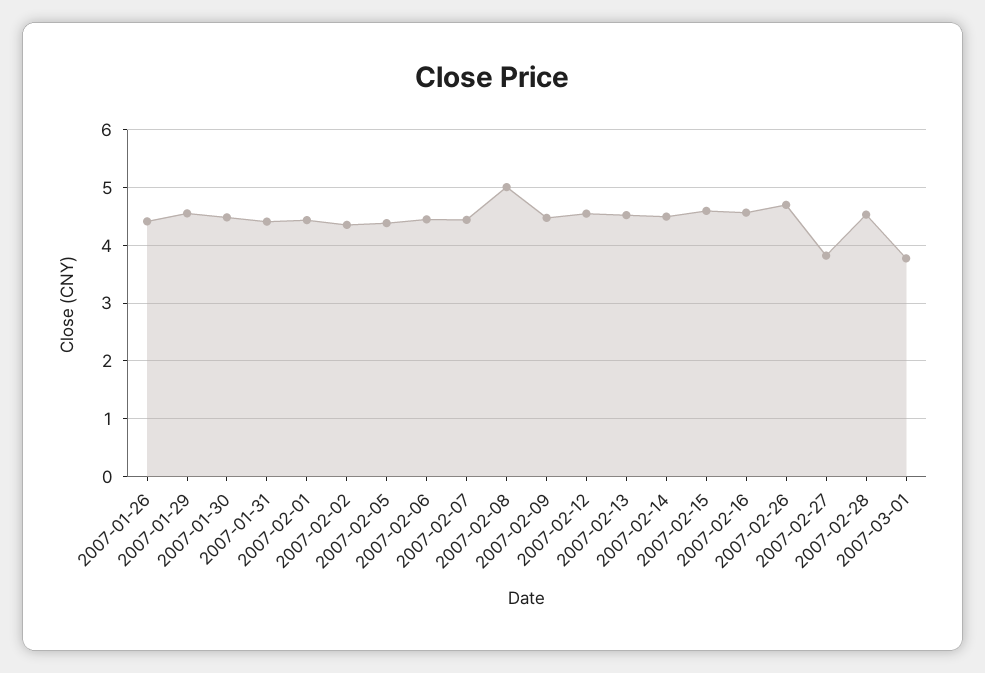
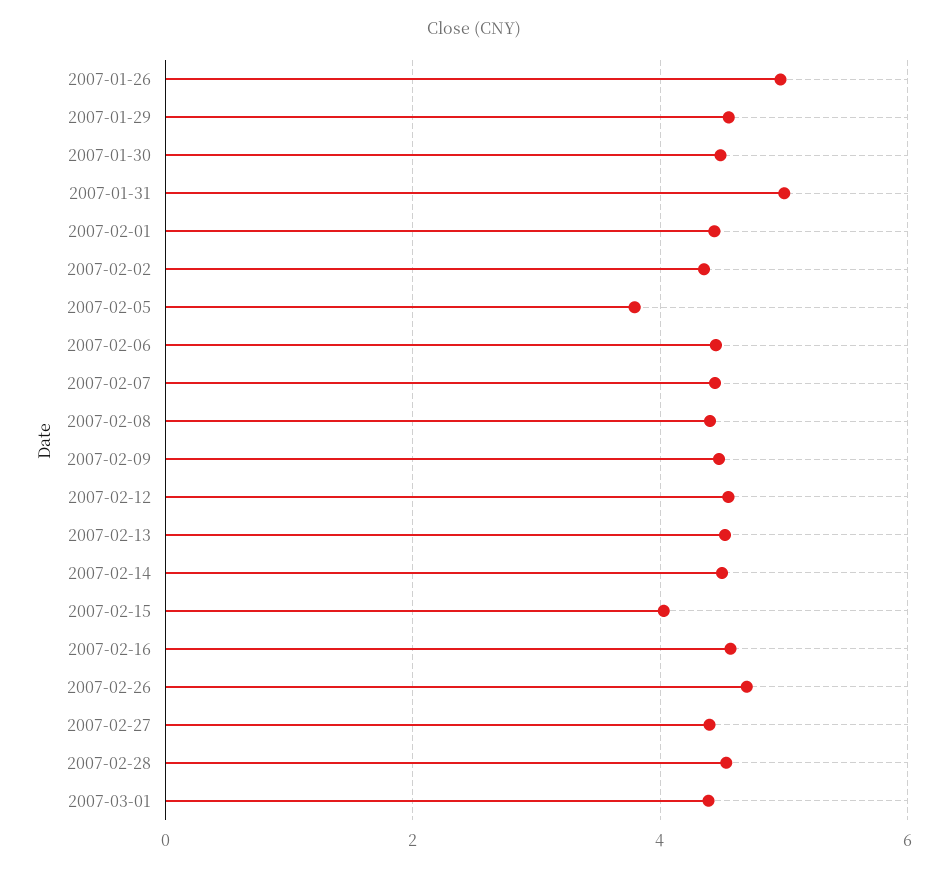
  {
-   "2007-01-26": 4.4,
+   "2007-01-26": 5,
    "2007-01-29": 4.6,
    "2007-01-30": 4.4,
-   "2007-01-31": 4.4,
+   "2007-01-31": 5,
    "2007-02-01": 4.4,
    "2007-02-02": 4.4,
-   "2007-02-05": 4.4,
+   "2007-02-05": 3.8,
    "2007-02-06": 4.4,
    "2007-02-07": 4.4,
-   "2007-02-08": 5,
+   "2007-02-08": 4.4,
    "2007-02-09": 4.4,
    "2007-02-12": 4.6,
    "2007-02-13": 4.6,
    "2007-02-14": 4.4,
-   "2007-02-15": 4.6,
+   "2007-02-15": 4,
    "2007-02-16": 4.6,
    "2007-02-26": 4.6,
-   "2007-02-27": 3.8,
+   "2007-02-27": 4.4,
    "2007-02-28": 4.6,
-   "2007-03-01": 3.8
+   "2007-03-01": 4.4
  }

